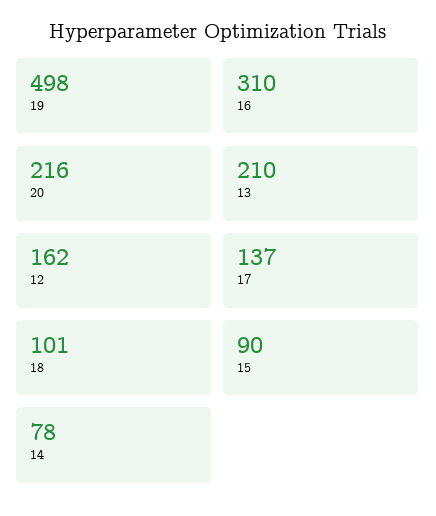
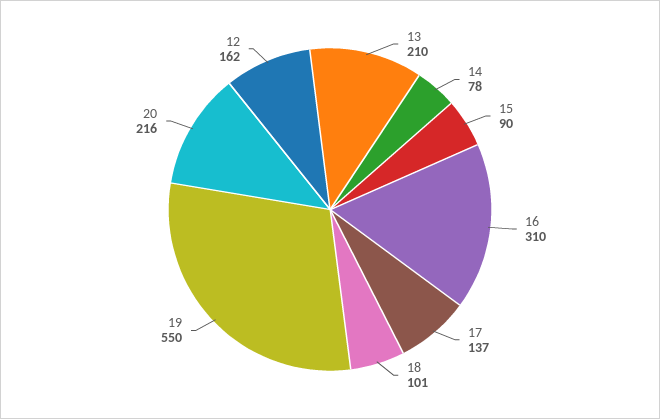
  {
-   "19": 498,
+   "19": 550,
    "16": 310,
    "20": 216,
    "13": 210,
    "12": 162,
    "17": 137,
    "18": 101,
    "15": 90,
    "14": 78
  }

